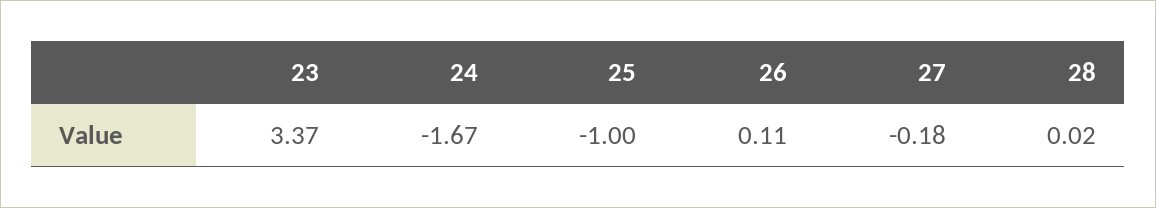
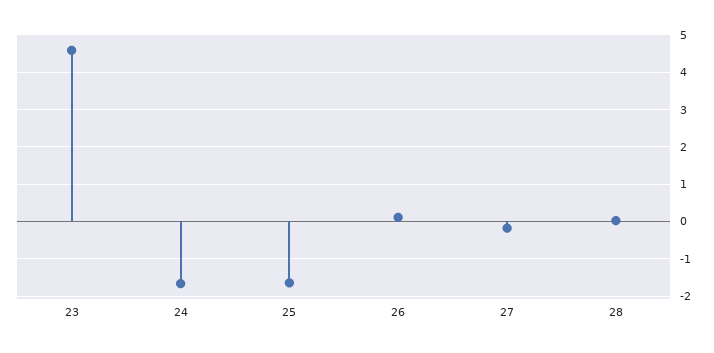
  {
-   "23": 3.37,
+   "23": 4.6,
    "24": -1.67,
-   "25": -1,
+   "25": -1.6,
    "26": 0.11,
    "27": -0.18,
    "28": 0.02
  }

